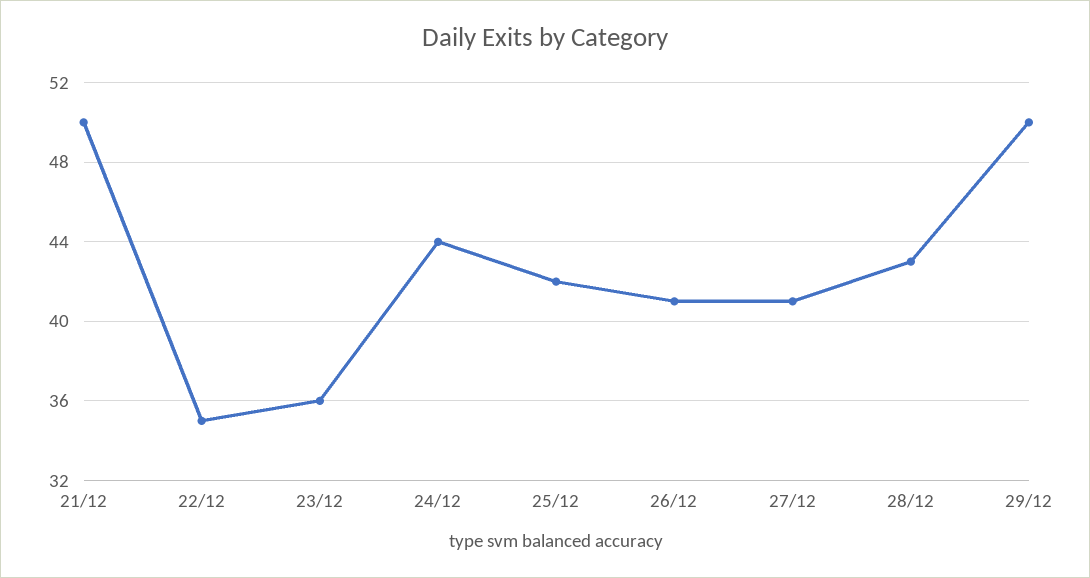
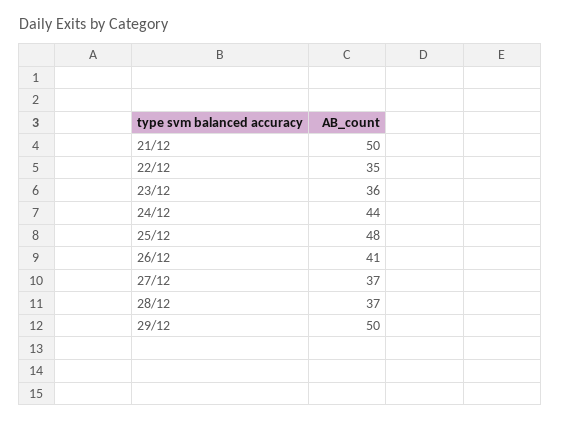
  {
    "21/12": 50,
    "22/12": 35,
    "23/12": 36,
    "24/12": 44,
-   "25/12": 42,
+   "25/12": 48,
    "26/12": 41,
-   "27/12": 41,
+   "27/12": 37,
-   "28/12": 43,
+   "28/12": 37,
    "29/12": 50
  }

